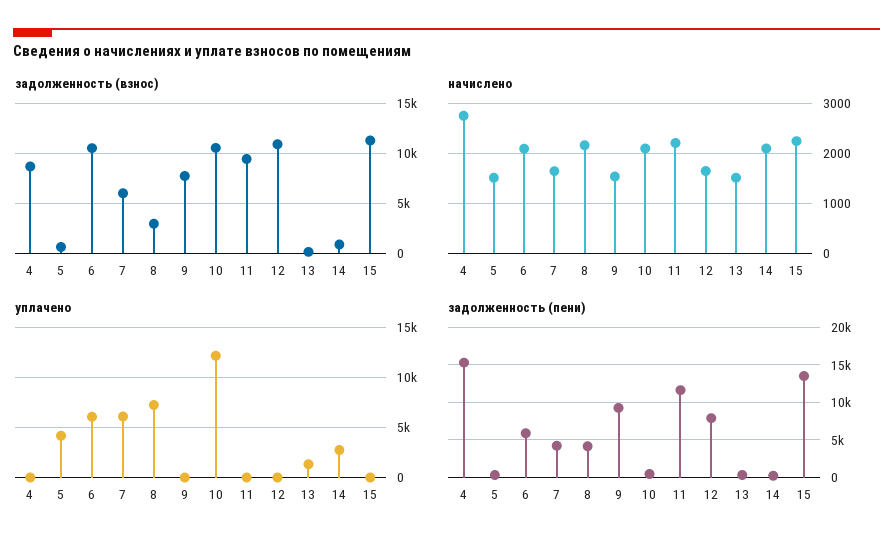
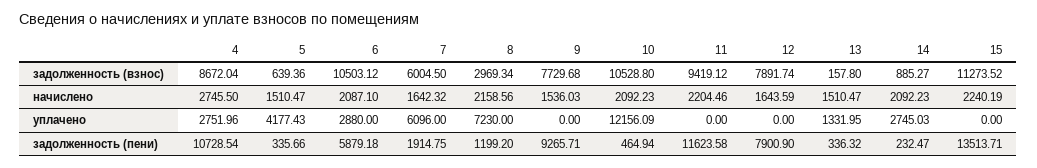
  {
    "задолженность (взнос)": {
      "4": 8672.04,
      "5": 639.36,
      "6": 10503.12,
      "7": 6004.5,
      "8": 2969.34,
      "9": 7729.68,
      "10": 10528.8,
      "11": 9419.12,
-     "12": 11000,
+     "12": 7891.74,
      "13": 157.8,
      "14": 885.27,
      "15": 11273.52
    },
    "начислено": {
      "4": 2745.5,
      "5": 1510.47,
      "6": 2087.1,
      "7": 1642.32,
      "8": 2158.56,
      "9": 1536.03,
      "10": 2092.23,
      "11": 2204.46,
      "12": 1643.59,
      "13": 1510.47,
      "14": 2092.23,
      "15": 2240.19
    },
    "уплачено": {
-     "4": 0,
+     "4": 2751.96,
      "5": 4177.43,
-     "6": 6000,
+     "6": 2880,
      "7": 6096,
      "8": 7230,
      "9": 0,
      "10": 12156.09,
      "11": 0,
      "12": 0,
      "13": 1331.95,
      "14": 2745.03,
      "15": 0
    },
    "задолженность (пени)": {
-     "4": 15000,
+     "4": 10728.54,
      "5": 335.66,
      "6": 5879.18,
-     "7": 4000,
+     "7": 1914.75,
-     "8": 4000,
+     "8": 1199.2,
      "9": 9265.71,
      "10": 464.94,
      "11": 11623.58,
      "12": 7900.9,
      "13": 336.32,
      "14": 232.47,
      "15": 13513.71
    }
  }

